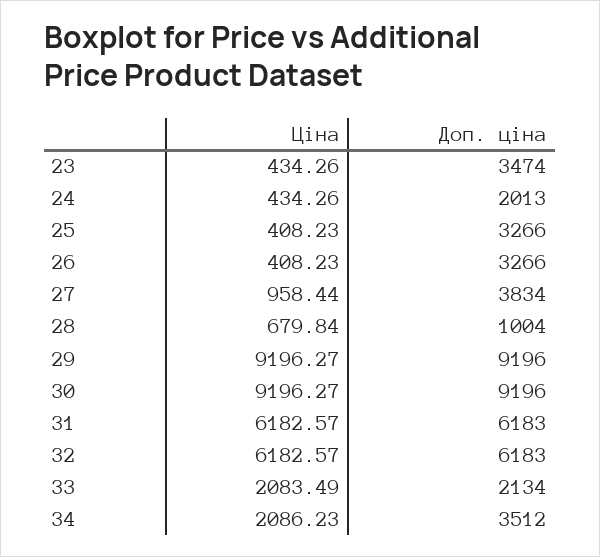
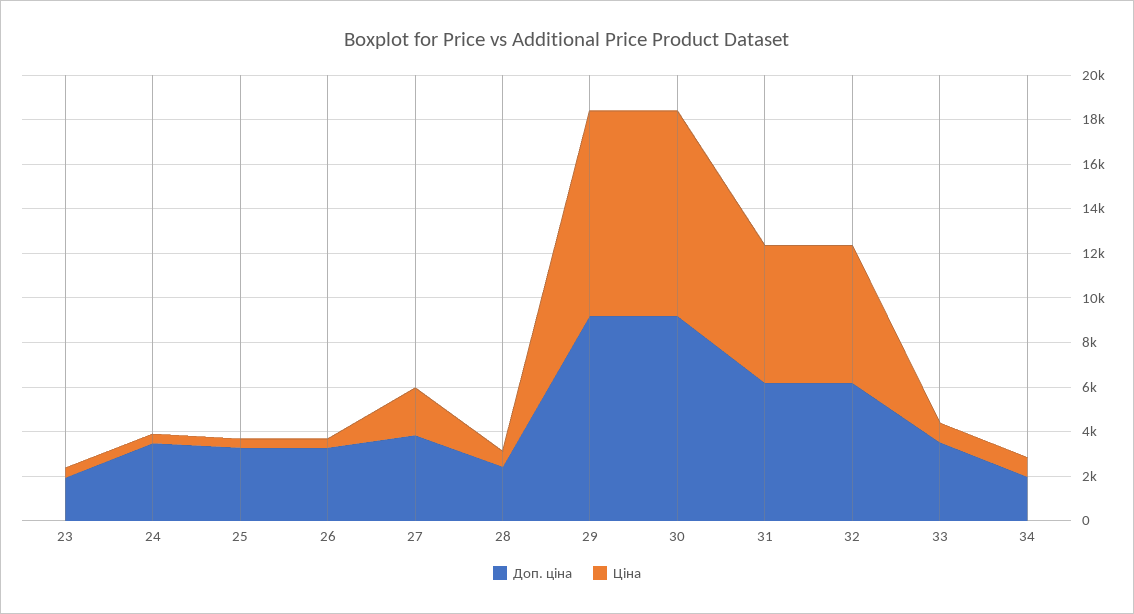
  {
    "Ціна": {
      "23": 434.26,
      "24": 434.26,
      "25": 408.23,
      "26": 408.23,
-     "27": 958.44,
+     "27": 2000,
      "28": 679.84,
      "29": 9196.27,
      "30": 9196.27,
      "31": 6182.57,
      "32": 6182.57,
-     "33": 2083.49,
+     "33": 1000,
-     "34": 2086.23
+     "34": 1000
    },
    "Доп. ціна": {
-     "23": 3474,
+     "23": 2000,
-     "24": 2013,
+     "24": 3500,
      "25": 3266,
      "26": 3266,
      "27": 3834,
-     "28": 1004,
+     "28": 2500,
      "29": 9196,
      "30": 9196,
      "31": 6183,
      "32": 6183,
-     "33": 2134,
+     "33": 3500,
-     "34": 3512
+     "34": 2000
    }
  }

